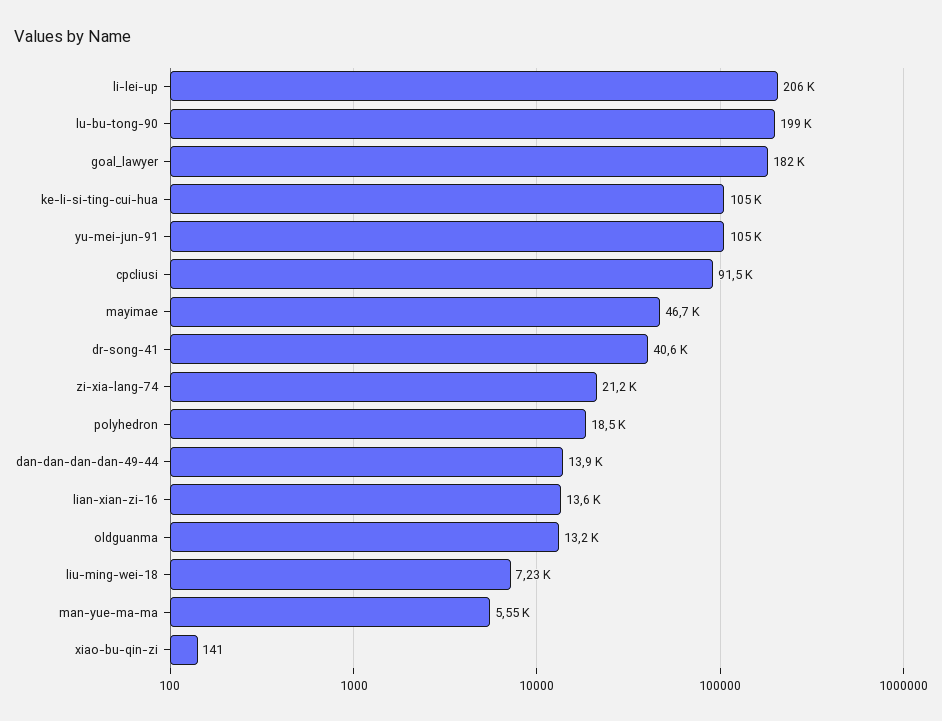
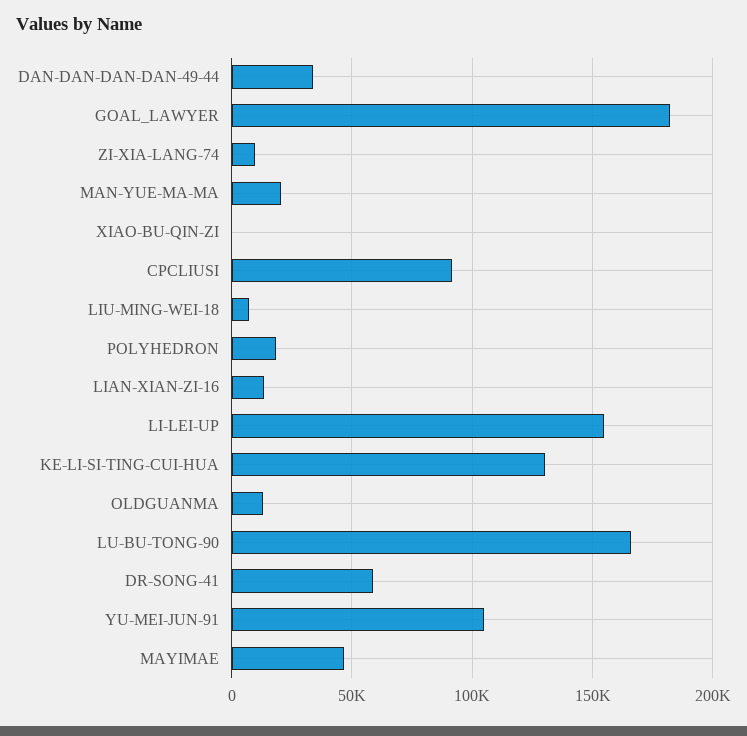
  {
-   "li-lei-up": 206000,
+   "li-lei-up": 155000,
-   "lu-bu-tong-90": 199000,
+   "lu-bu-tong-90": 165000,
    "goal_lawyer": 182000,
-   "ke-li-si-ting-cui-hua": 105000,
+   "ke-li-si-ting-cui-hua": 130000,
    "yu-mei-jun-91": 105000,
    "cpcliusi": 91500,
    "mayimae": 46700,
-   "dr-song-41": 40600,
+   "dr-song-41": 60000,
-   "zi-xia-lang-74": 21200,
+   "zi-xia-lang-74": 10000,
    "polyhedron": 18500,
-   "dan-dan-dan-dan-49-44": 13900,
+   "dan-dan-dan-dan-49-44": 35000,
    "lian-xian-zi-16": 13600,
    "oldguanma": 13200,
    "liu-ming-wei-18": 7230,
-   "man-yue-ma-ma": 5550,
+   "man-yue-ma-ma": 20000,
    "xiao-bu-qin-zi": 141
  }

